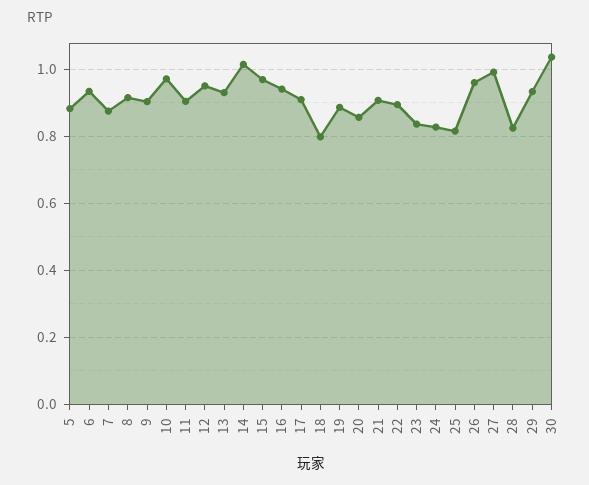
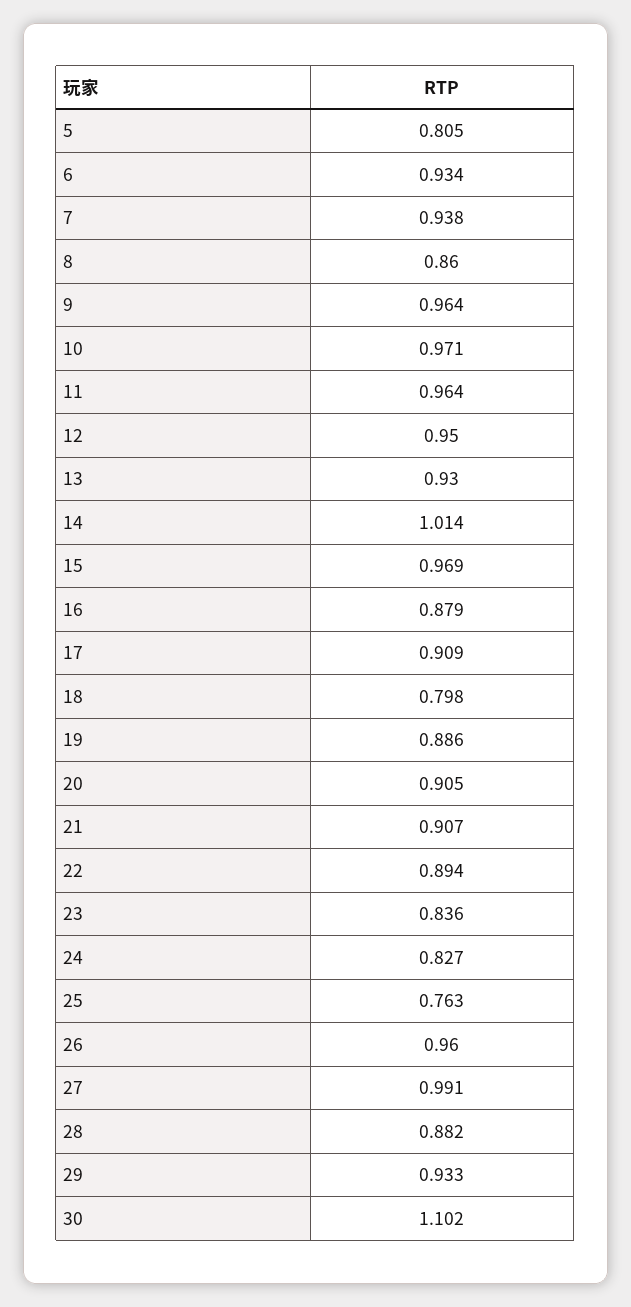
  {
-   "5": 0.88,
+   "5": 0.805,
    "6": 0.934,
-   "7": 0.88,
+   "7": 0.938,
-   "8": 0.92,
+   "8": 0.86,
-   "9": 0.9,
+   "9": 0.964,
    "10": 0.971,
-   "11": 0.9,
+   "11": 0.964,
    "12": 0.95,
    "13": 0.93,
    "14": 1.014,
    "15": 0.969,
-   "16": 0.94,
+   "16": 0.879,
    "17": 0.909,
    "18": 0.798,
    "19": 0.886,
-   "20": 0.86,
+   "20": 0.905,
    "21": 0.907,
    "22": 0.894,
    "23": 0.836,
    "24": 0.827,
-   "25": 0.82,
+   "25": 0.763,
    "26": 0.96,
    "27": 0.991,
-   "28": 0.82,
+   "28": 0.882,
    "29": 0.933,
-   "30": 1.04
+   "30": 1.102
  }

